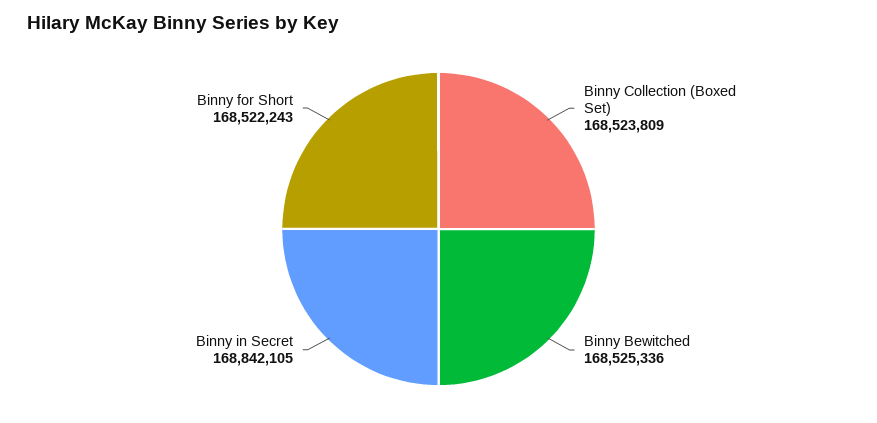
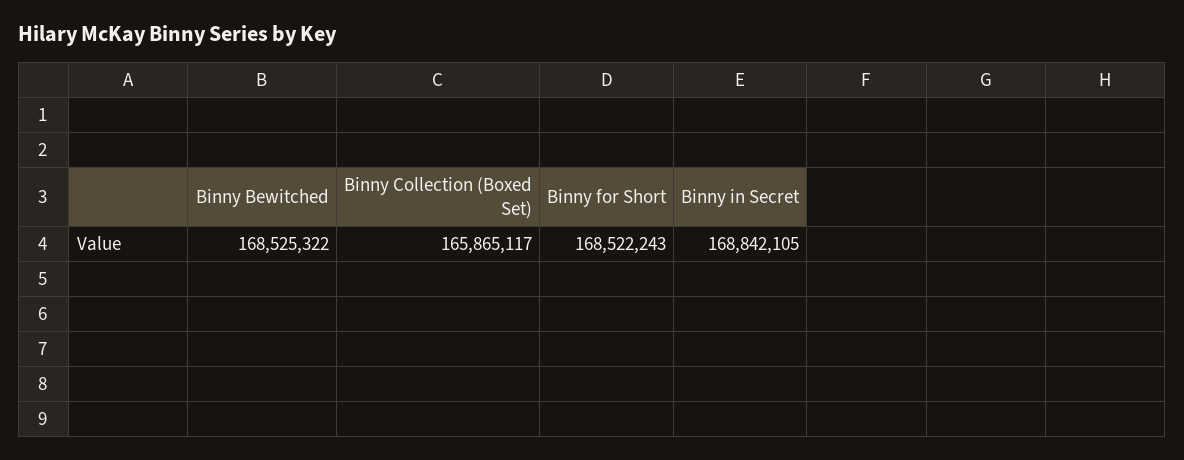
  {
-   "Binny Collection (Boxed Set)": 168523809,
+   "Binny Collection (Boxed Set)": 165865117,
-   "Binny Bewitched": 168525336,
+   "Binny Bewitched": 168525322,
    "Binny in Secret": 168842105,
    "Binny for Short": 168522243
  }

